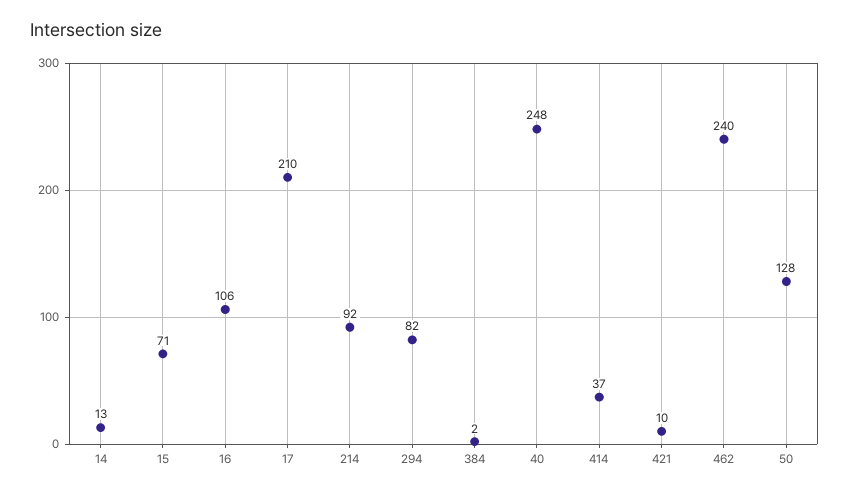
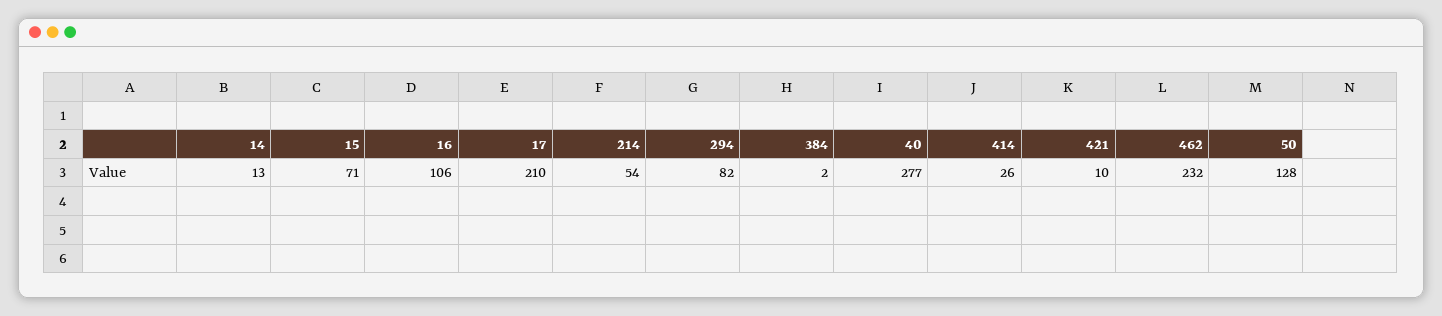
  {
    "14": 13,
    "15": 71,
    "16": 106,
    "17": 210,
-   "214": 92,
+   "214": 54,
    "294": 82,
    "384": 2,
-   "40": 248,
+   "40": 277,
-   "414": 37,
+   "414": 26,
    "421": 10,
-   "462": 240,
+   "462": 232,
    "50": 128
  }

